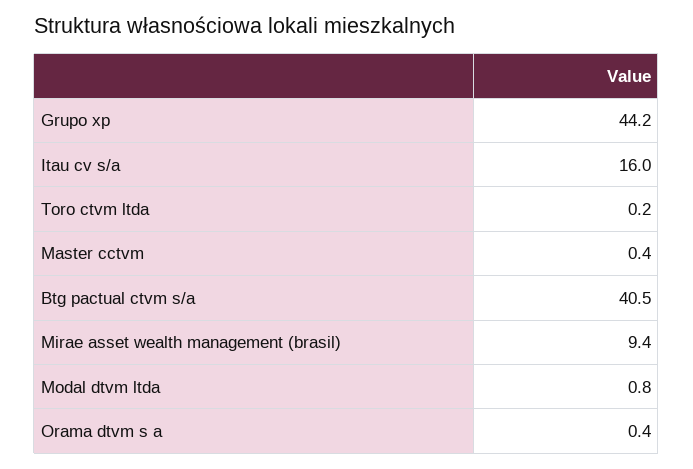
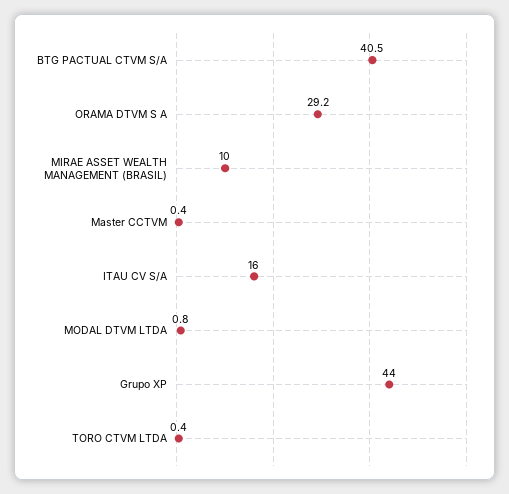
  {
-   "Grupo xp": 44.2,
+   "Grupo xp": 44,
    "Itau cv s/a": 16,
-   "Toro ctvm ltda": 0.2,
+   "Toro ctvm ltda": 0.4,
    "Master cctvm": 0.4,
    "Btg pactual ctvm s/a": 40.5,
-   "Mirae asset wealth management (brasil)": 9.4,
+   "Mirae asset wealth management (brasil)": 10,
    "Modal dtvm ltda": 0.8,
-   "Orama dtvm s a": 0.4
+   "Orama dtvm s a": 29.2
  }

